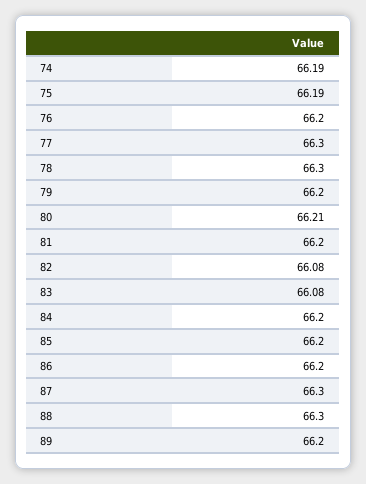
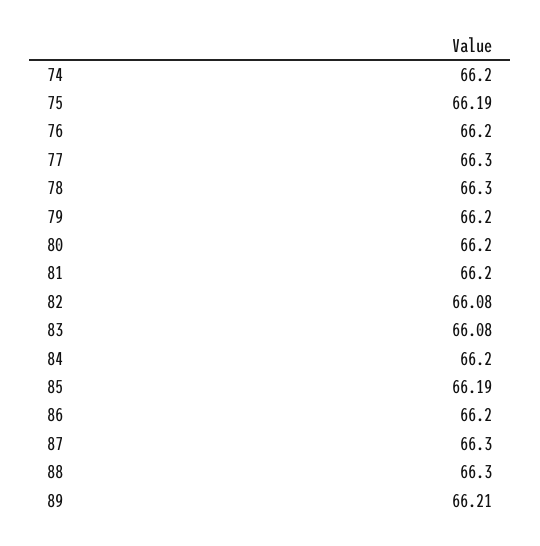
  {
-   "74": 66.19,
+   "74": 66.2,
    "75": 66.19,
    "76": 66.2,
    "77": 66.3,
    "78": 66.3,
    "79": 66.2,
-   "80": 66.21,
+   "80": 66.2,
    "81": 66.2,
    "82": 66.08,
    "83": 66.08,
    "84": 66.2,
-   "85": 66.2,
+   "85": 66.19,
    "86": 66.2,
    "87": 66.3,
    "88": 66.3,
-   "89": 66.2
+   "89": 66.21
  }

